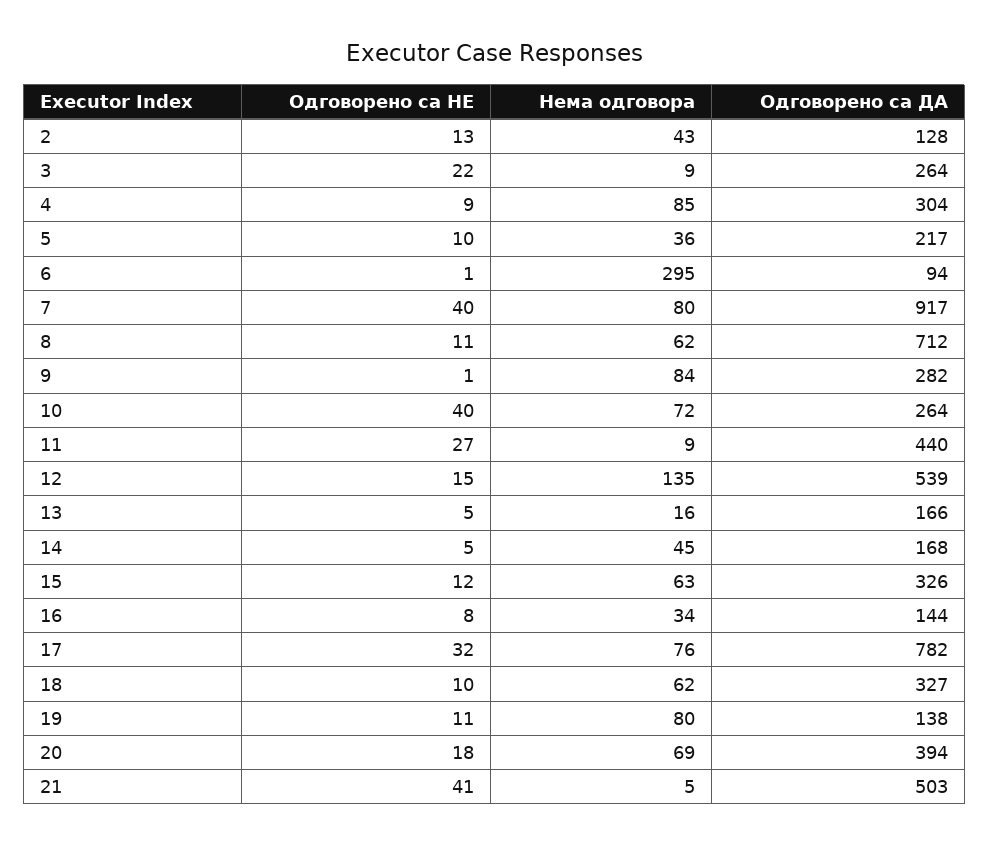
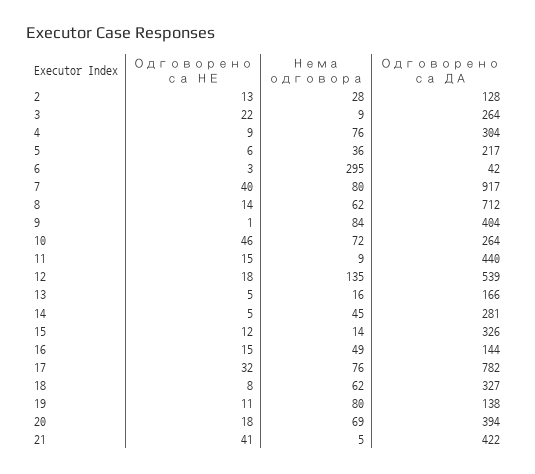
  {
    "Одговорено са НЕ": {
      "2": 13,
      "3": 22,
      "4": 9,
-     "5": 10,
+     "5": 6,
-     "6": 1,
+     "6": 3,
      "7": 40,
-     "8": 11,
+     "8": 14,
      "9": 1,
-     "10": 40,
+     "10": 46,
-     "11": 27,
+     "11": 15,
-     "12": 15,
+     "12": 18,
      "13": 5,
      "14": 5,
      "15": 12,
-     "16": 8,
+     "16": 15,
      "17": 32,
-     "18": 10,
+     "18": 8,
      "19": 11,
      "20": 18,
      "21": 41
    },
    "Нема одговора": {
-     "2": 43,
+     "2": 28,
      "3": 9,
-     "4": 85,
+     "4": 76,
      "5": 36,
      "6": 295,
      "7": 80,
      "8": 62,
      "9": 84,
      "10": 72,
      "11": 9,
      "12": 135,
      "13": 16,
      "14": 45,
-     "15": 63,
+     "15": 14,
-     "16": 34,
+     "16": 49,
      "17": 76,
      "18": 62,
      "19": 80,
      "20": 69,
      "21": 5
    },
    "Одговорено са ДА": {
      "2": 128,
      "3": 264,
      "4": 304,
      "5": 217,
-     "6": 94,
+     "6": 42,
      "7": 917,
      "8": 712,
-     "9": 282,
+     "9": 404,
      "10": 264,
      "11": 440,
      "12": 539,
      "13": 166,
-     "14": 168,
+     "14": 281,
      "15": 326,
      "16": 144,
      "17": 782,
      "18": 327,
      "19": 138,
      "20": 394,
-     "21": 503
+     "21": 422
    }
  }

